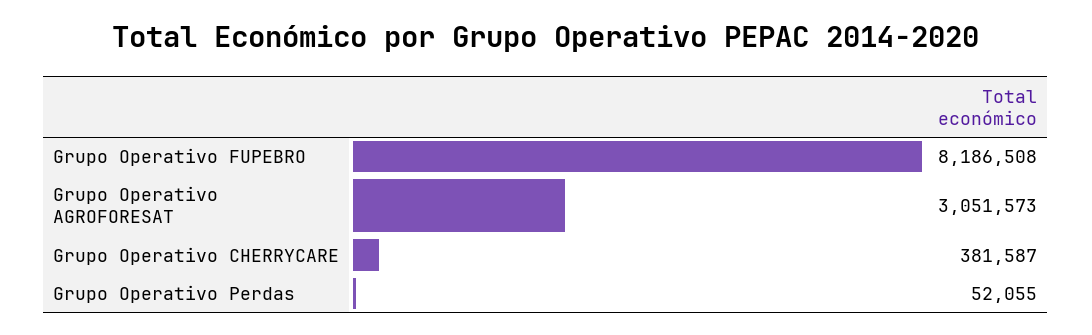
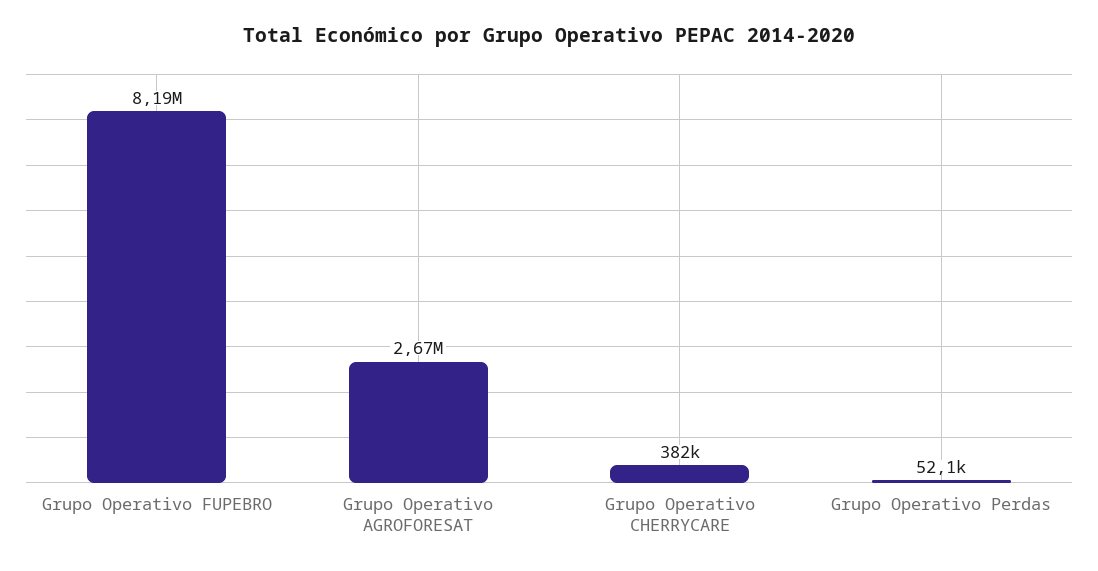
  {
    "Grupo Operativo FUPEBRO": 8186508,
-   "Grupo Operativo AGROFORESAT": 3051573,
+   "Grupo Operativo AGROFORESAT": 2670000,
    "Grupo Operativo CHERRYCARE": 381587,
    "Grupo Operativo Perdas": 52055
  }

